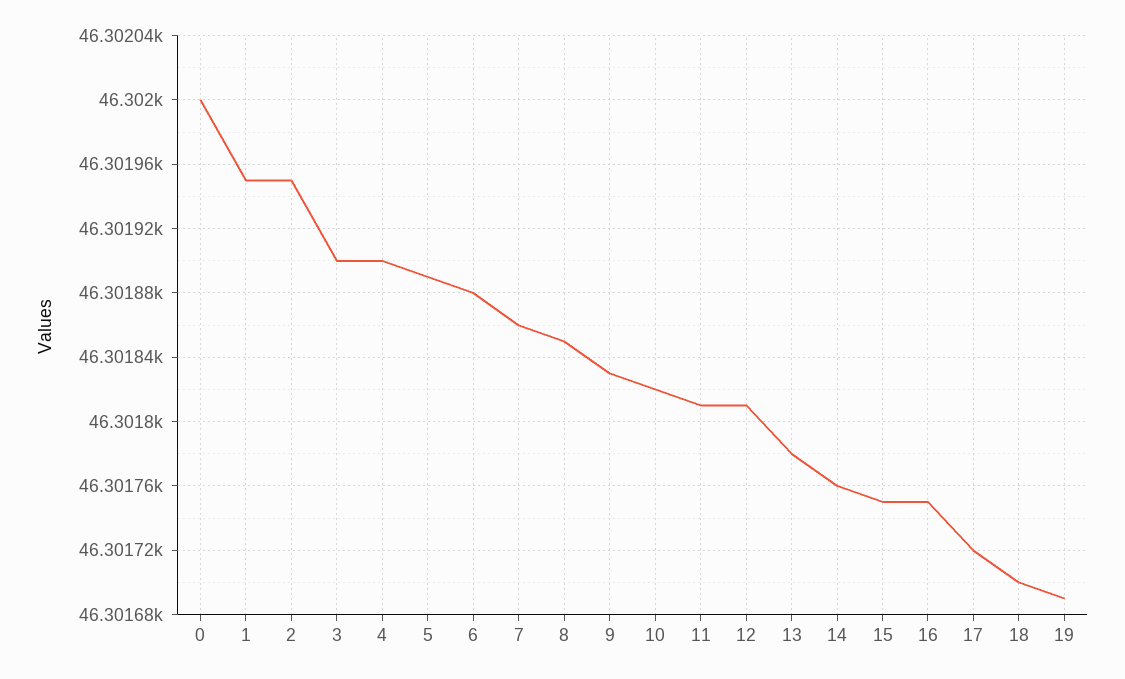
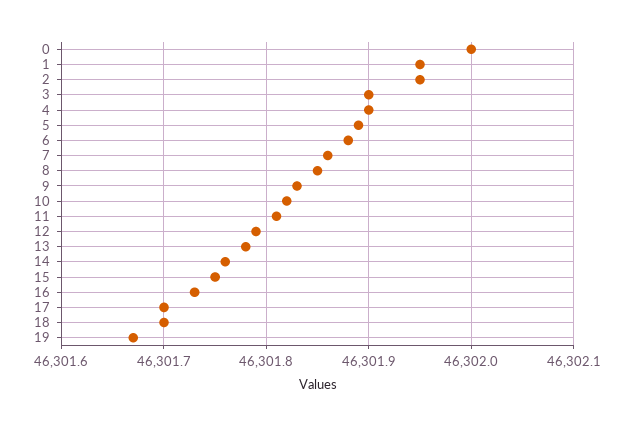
  {
    "0": 46302,
    "1": 46301.95,
    "2": 46301.95,
    "3": 46301.9,
    "4": 46301.9,
    "5": 46301.89,
    "6": 46301.88,
    "7": 46301.86,
    "8": 46301.85,
    "9": 46301.83,
    "10": 46301.82,
    "11": 46301.81,
-   "12": 46301.81,
+   "12": 46301.79,
    "13": 46301.78,
    "14": 46301.76,
    "15": 46301.75,
-   "16": 46301.75,
+   "16": 46301.73,
-   "17": 46301.72,
+   "17": 46301.7,
    "18": 46301.7,
-   "19": 46301.69
+   "19": 46301.67
  }

